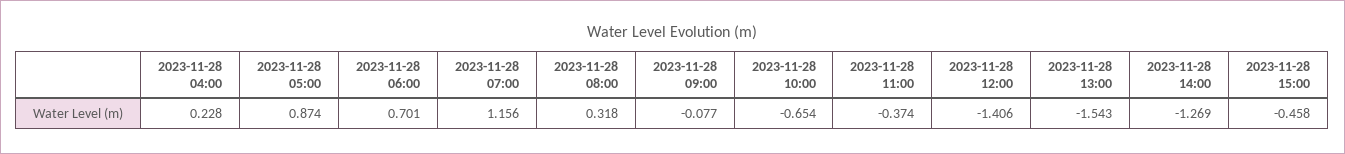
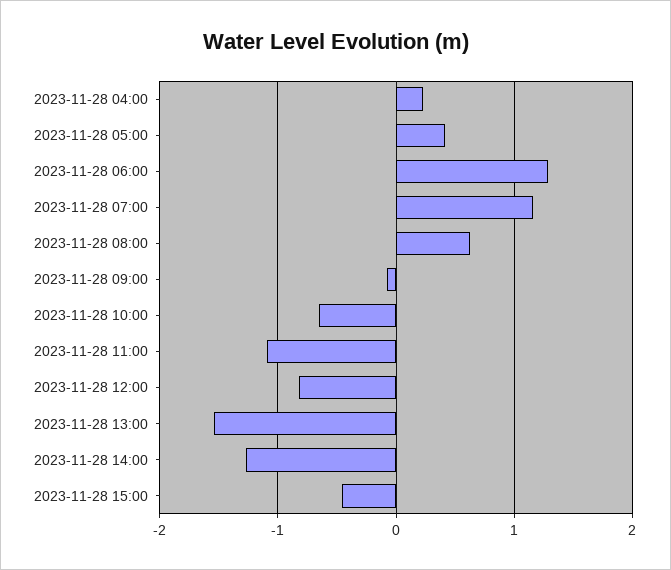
  {
    "2023-11-28 04:00": 0.228,
-   "2023-11-28 05:00": 0.874,
+   "2023-11-28 05:00": 0.4,
-   "2023-11-28 06:00": 0.701,
+   "2023-11-28 06:00": 1.3,
    "2023-11-28 07:00": 1.156,
-   "2023-11-28 08:00": 0.318,
+   "2023-11-28 08:00": 0.6,
    "2023-11-28 09:00": -0.077,
    "2023-11-28 10:00": -0.654,
-   "2023-11-28 11:00": -0.374,
+   "2023-11-28 11:00": -1.1,
-   "2023-11-28 12:00": -1.406,
+   "2023-11-28 12:00": -0.8,
    "2023-11-28 13:00": -1.543,
    "2023-11-28 14:00": -1.269,
    "2023-11-28 15:00": -0.458
  }

